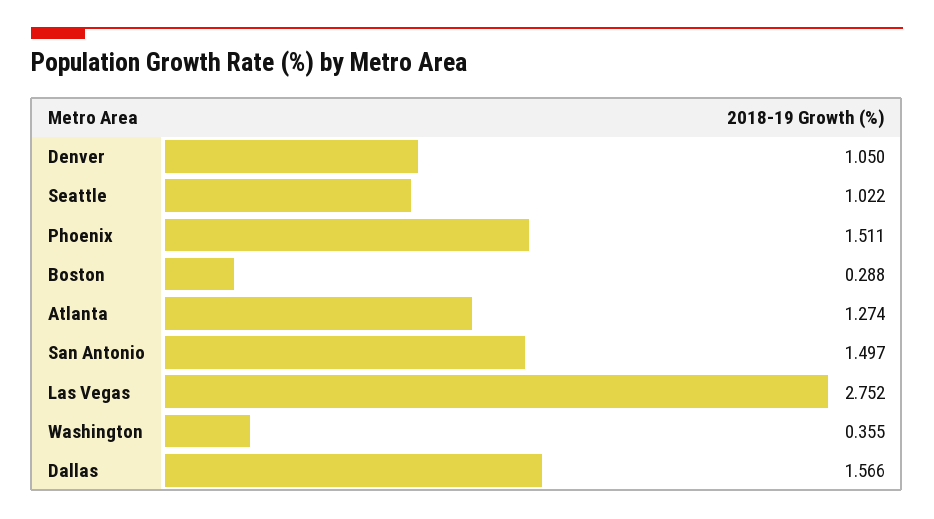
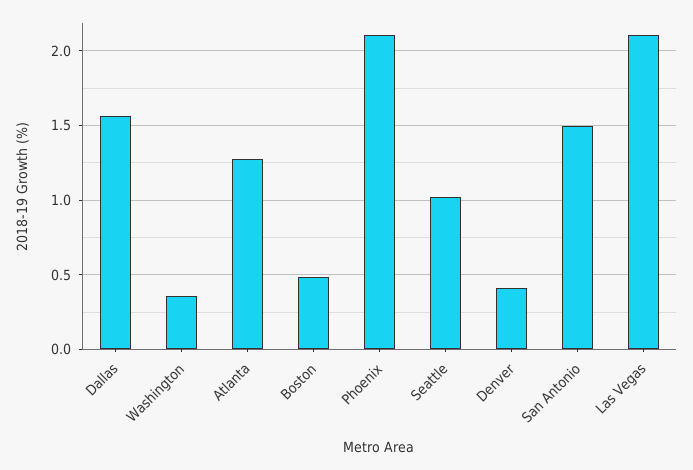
  {
-   "Denver": 1.05,
+   "Denver": 0.4,
    "Seattle": 1.022,
-   "Phoenix": 1.511,
+   "Phoenix": 2.1,
-   "Boston": 0.288,
+   "Boston": 0.5,
    "Atlanta": 1.274,
    "San Antonio": 1.497,
-   "Las Vegas": 2.752,
+   "Las Vegas": 2.1,
    "Washington": 0.355,
    "Dallas": 1.566
  }

